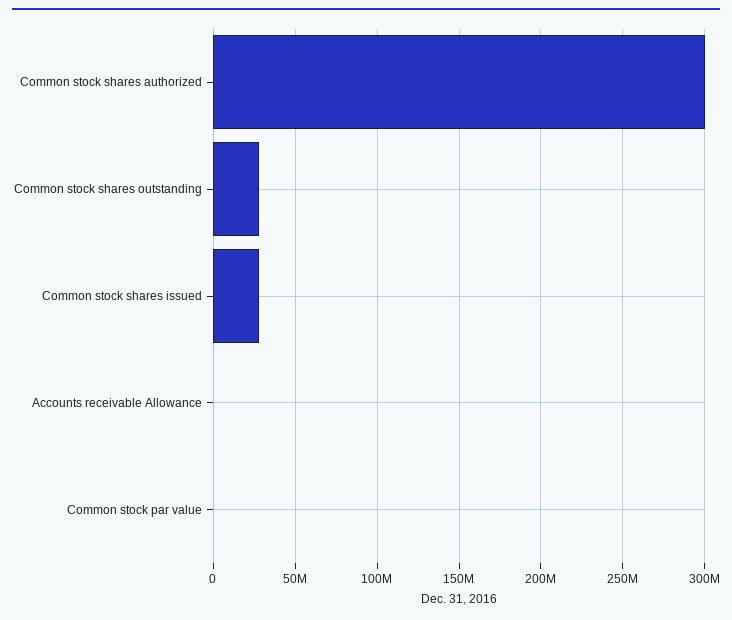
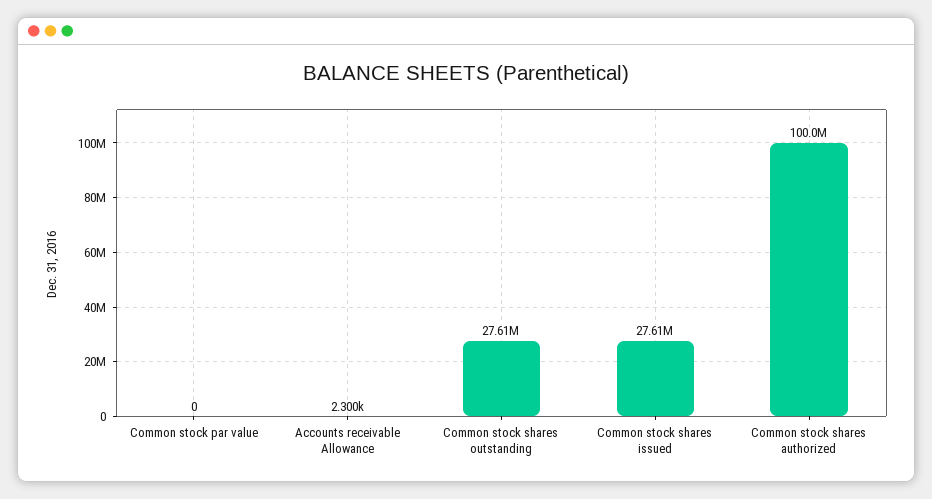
  {
-   "Common stock shares authorized": 300000000,
+   "Common stock shares authorized": 100000000,
    "Common stock shares outstanding": 27610000,
    "Common stock shares issued": 27610000,
    "Accounts receivable Allowance": 2300,
    "Common stock par value": 0
  }

